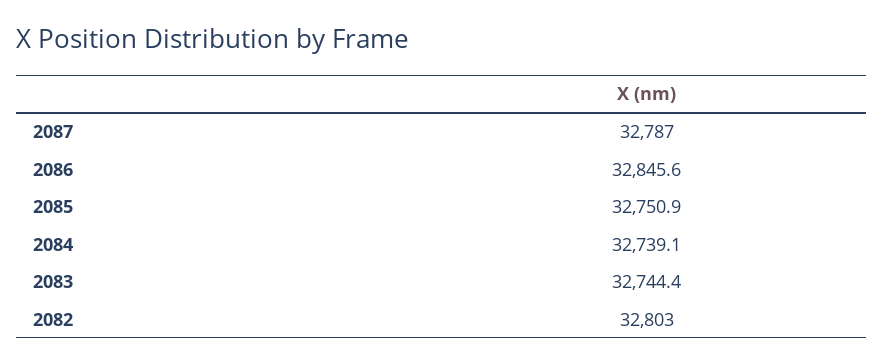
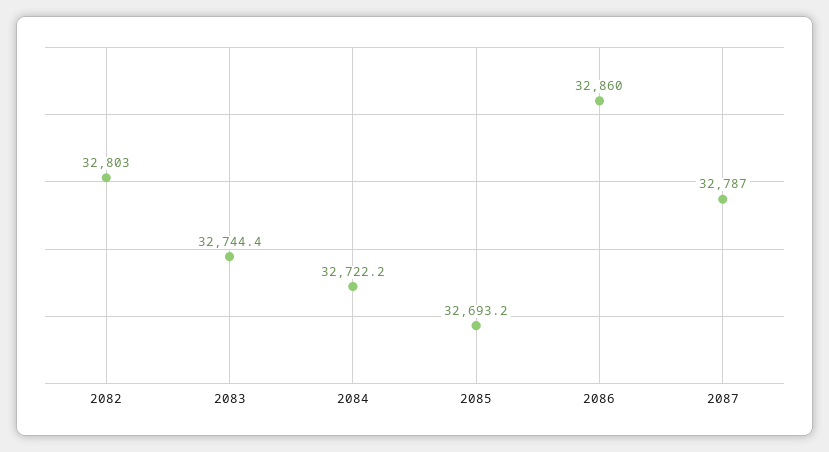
  {
    "2087": 32787,
-   "2086": 32845.6,
+   "2086": 32860,
-   "2085": 32750.9,
+   "2085": 32693.2,
-   "2084": 32739.1,
+   "2084": 32722.2,
    "2083": 32744.4,
    "2082": 32803
  }

